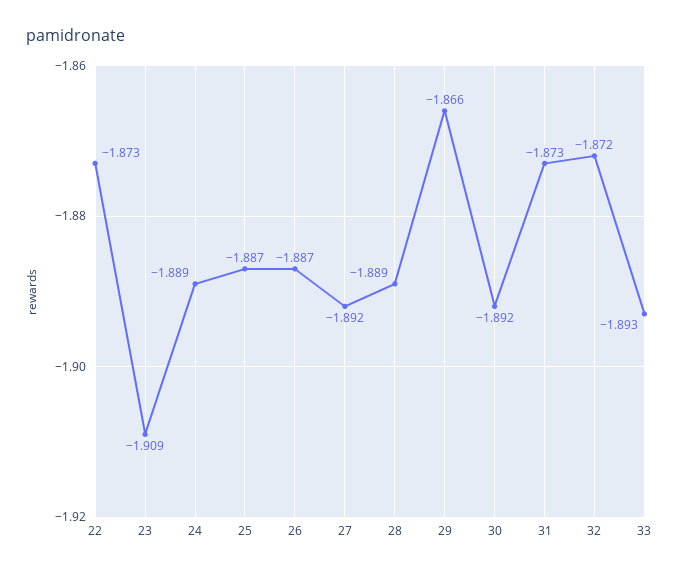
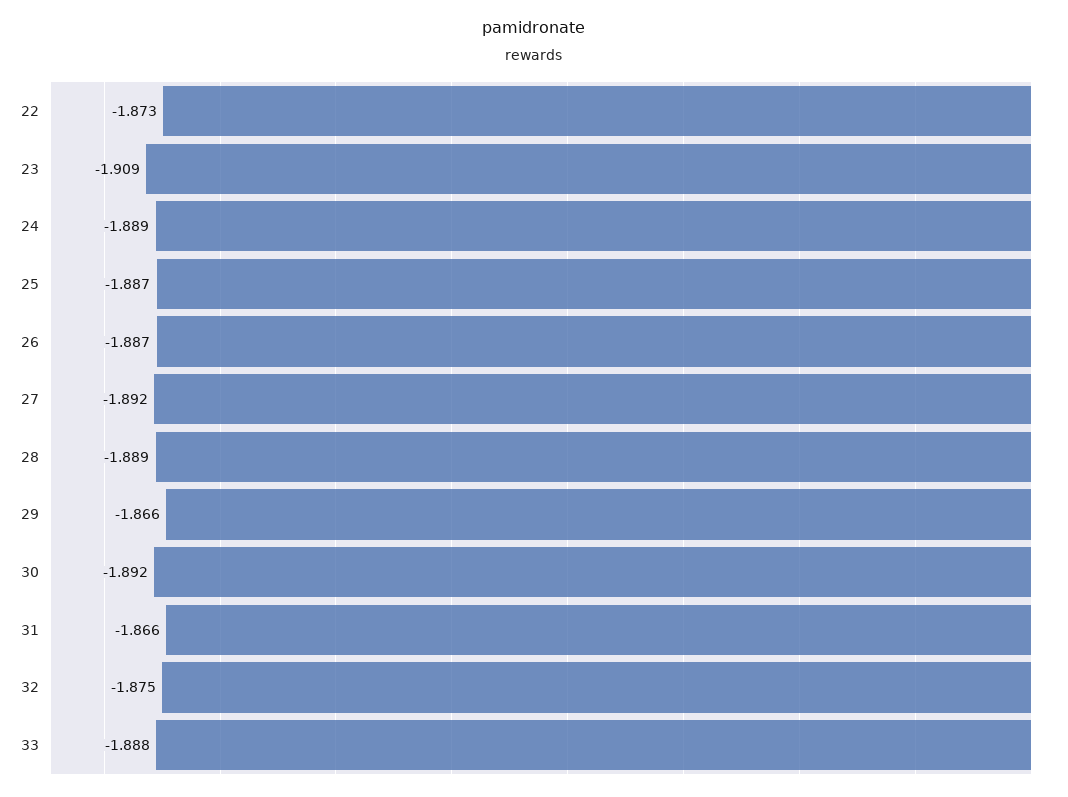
  {
    "22": -1.873,
    "23": -1.909,
    "24": -1.889,
    "25": -1.887,
    "26": -1.887,
    "27": -1.892,
    "28": -1.889,
    "29": -1.866,
    "30": -1.892,
-   "31": -1.873,
+   "31": -1.866,
-   "32": -1.872,
+   "32": -1.875,
-   "33": -1.893
+   "33": -1.888
  }

